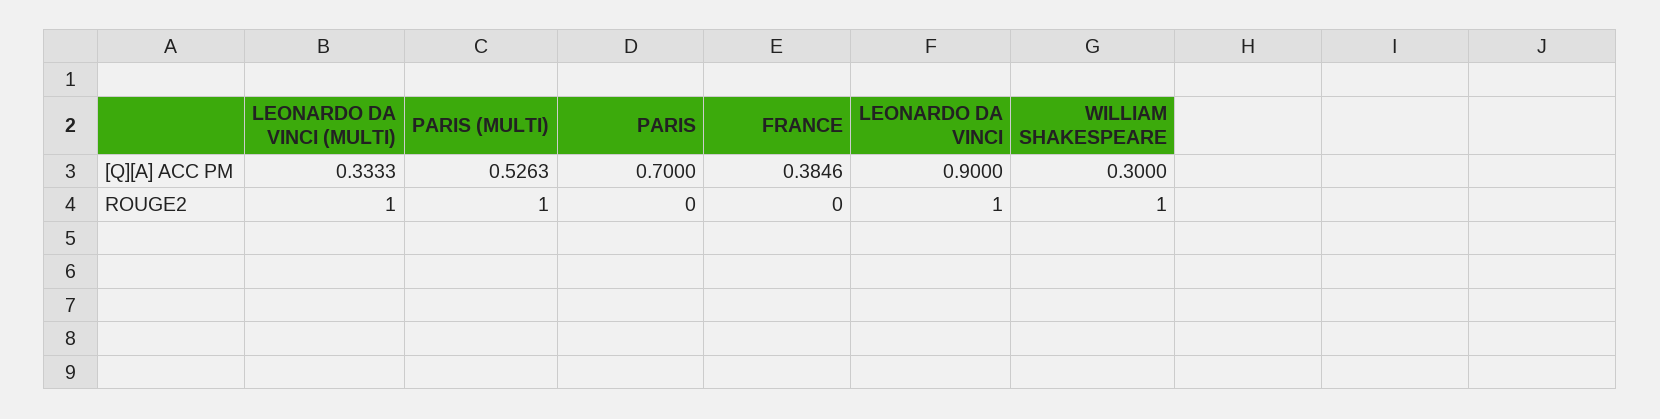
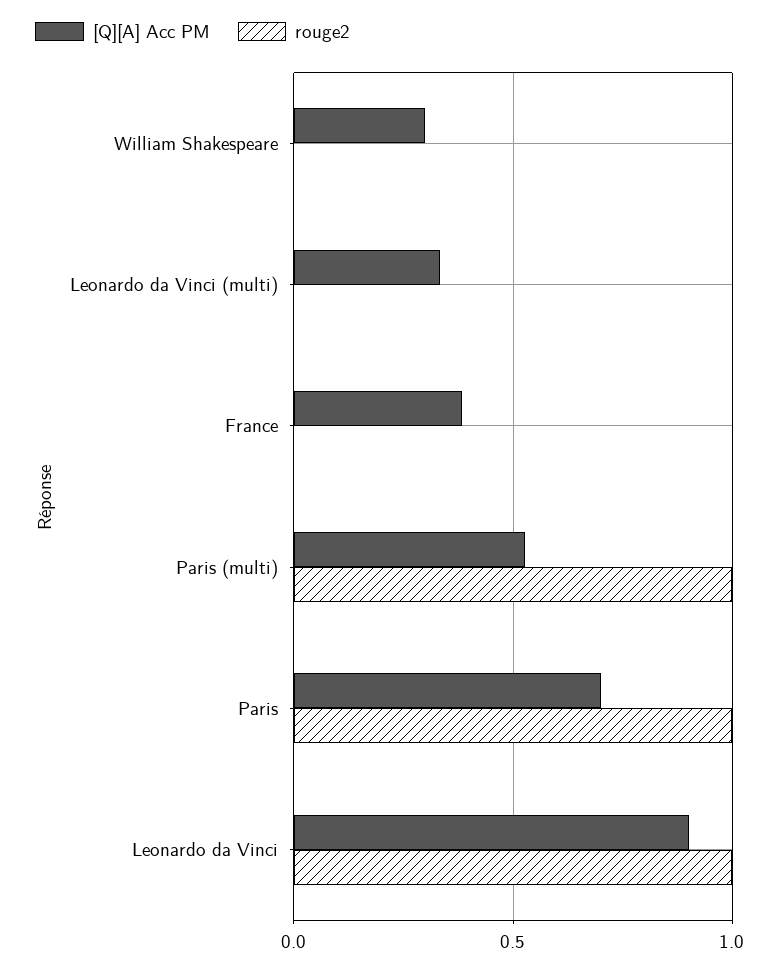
  {
    "[Q][A] ACC PM": {
      "LEONARDO DA VINCI (MULTI)": 0.3333,
      "PARIS (MULTI)": 0.5263,
      "PARIS": 0.7,
      "FRANCE": 0.3846,
      "LEONARDO DA VINCI": 0.9,
      "WILLIAM SHAKESPEARE": 0.3
    },
    "ROUGE2": {
-     "LEONARDO DA VINCI (MULTI)": 1,
+     "LEONARDO DA VINCI (MULTI)": 0,
      "PARIS (MULTI)": 1,
-     "PARIS": 0,
+     "PARIS": 1,
      "FRANCE": 0,
      "LEONARDO DA VINCI": 1,
-     "WILLIAM SHAKESPEARE": 1
+     "WILLIAM SHAKESPEARE": 0
    }
  }

